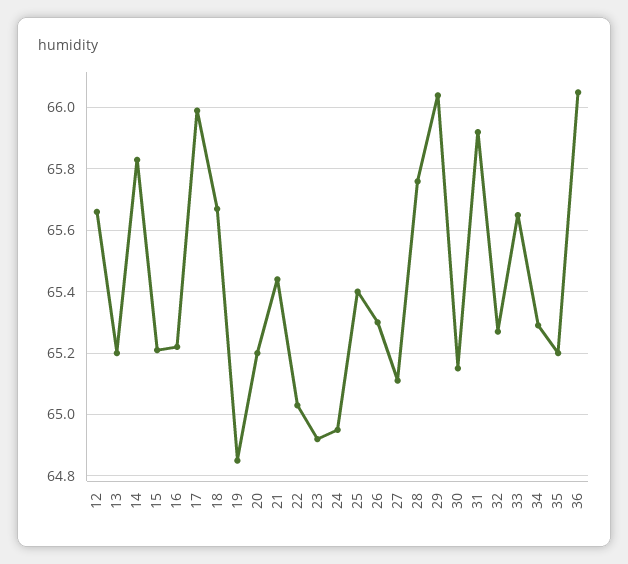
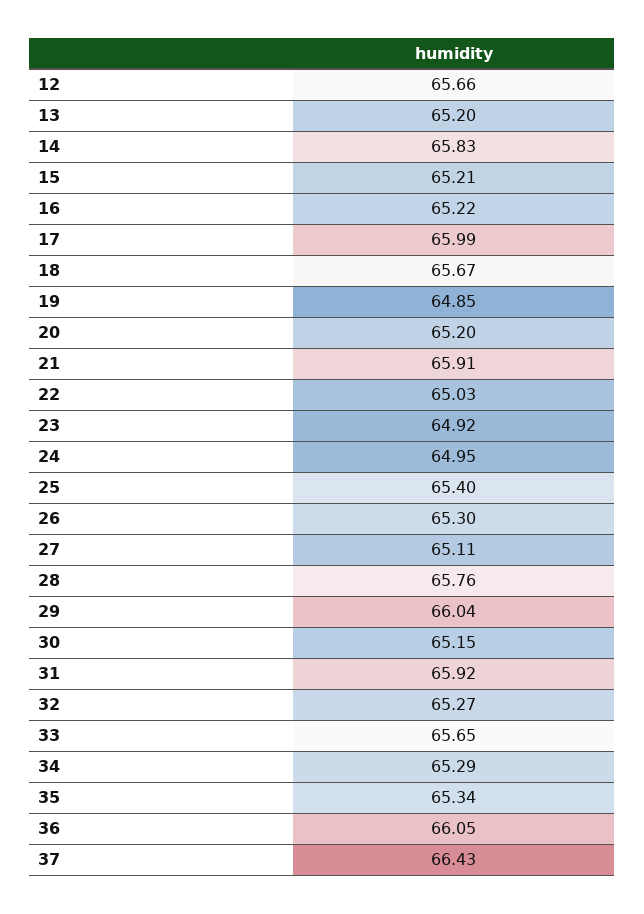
  {
    "12": 65.66,
    "13": 65.2,
    "14": 65.83,
    "15": 65.21,
    "16": 65.22,
    "17": 65.99,
    "18": 65.67,
    "19": 64.85,
    "20": 65.2,
-   "21": 65.45,
+   "21": 65.91,
    "22": 65.03,
    "23": 64.92,
    "24": 64.95,
    "25": 65.4,
    "26": 65.3,
    "27": 65.11,
    "28": 65.76,
    "29": 66.04,
    "30": 65.15,
    "31": 65.92,
    "32": 65.27,
    "33": 65.65,
    "34": 65.29,
-   "35": 65.2,
+   "35": 65.34,
-   "36": 66.05
+   "36": 66.05,
+   "37": 66.43
  }

